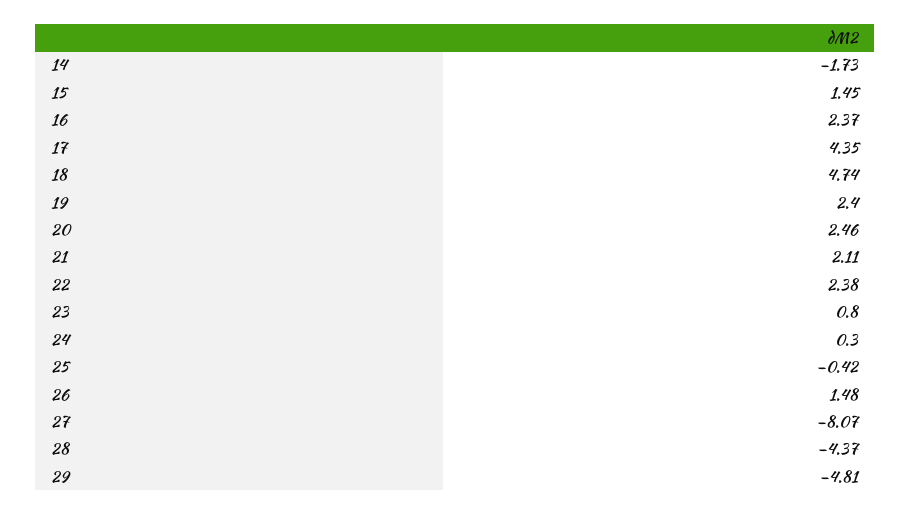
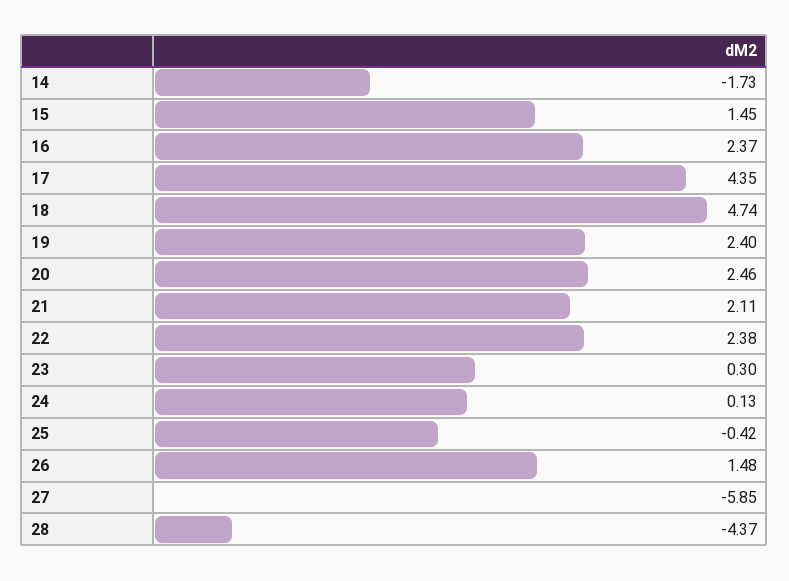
  {
    "14": -1.73,
    "15": 1.45,
    "16": 2.37,
    "17": 4.35,
    "18": 4.74,
    "19": 2.4,
    "20": 2.46,
    "21": 2.11,
    "22": 2.38,
-   "23": 0.8,
+   "23": 0.3,
-   "24": 0.3,
+   "24": 0.13,
    "25": -0.42,
    "26": 1.48,
-   "27": -8.07,
+   "27": -5.85,
-   "28": -4.37,
+   "28": -4.37
-   "29": -4.81
  }

